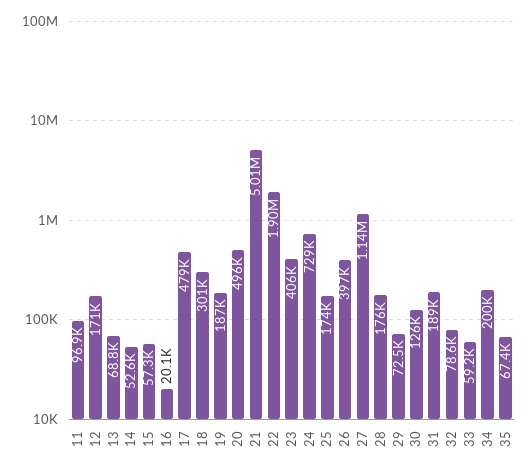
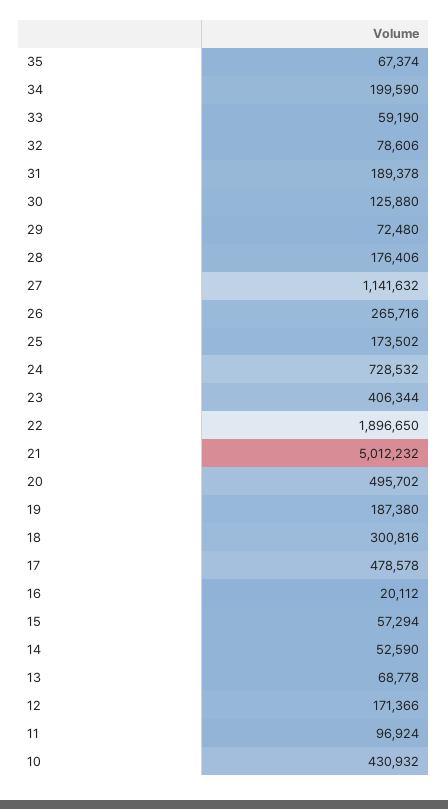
  {
    "11": 96924,
    "12": 171366,
    "13": 68778,
    "14": 52590,
    "15": 57294,
    "16": 20112,
    "17": 478578,
    "18": 300816,
    "19": 187380,
    "20": 495702,
    "21": 5012232,
    "22": 1896650,
    "23": 406344,
    "24": 728532,
    "25": 173502,
-   "26": 397000,
+   "26": 265716,
    "27": 1141632,
    "28": 176406,
    "29": 72480,
    "30": 125880,
    "31": 189378,
    "32": 78606,
    "33": 59190,
    "34": 199590,
-   "35": 67374
+   "35": 67374,
+   "10": 430932
  }

